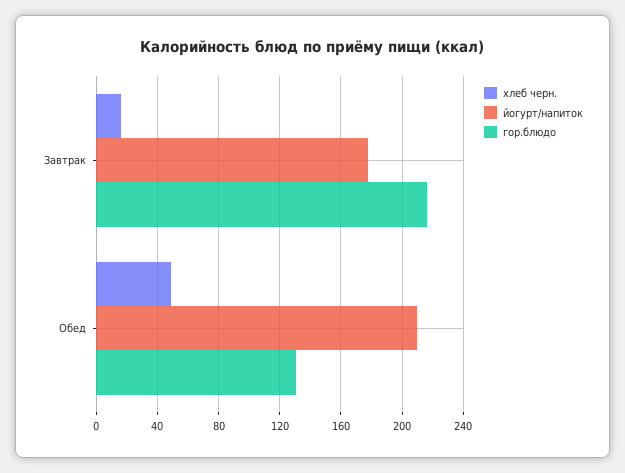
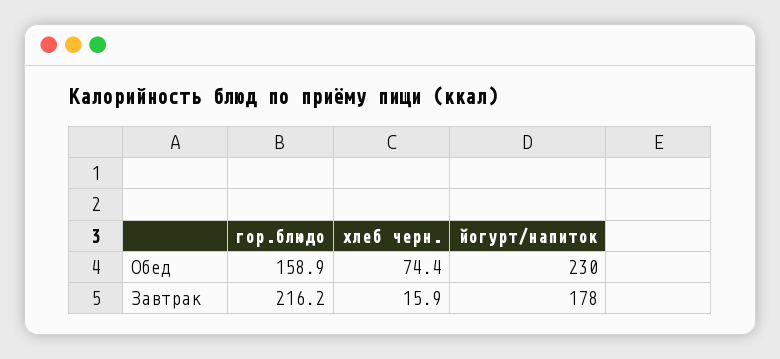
  {
    "хлеб черн.": {
      "Завтрак": 15.9,
-     "Обед": 50
+     "Обед": 74.4
    },
    "йогурт/напиток": {
      "Завтрак": 178,
-     "Обед": 210
+     "Обед": 230
    },
    "гор.блюдо": {
      "Завтрак": 216.2,
-     "Обед": 130
+     "Обед": 158.9
    }
  }

